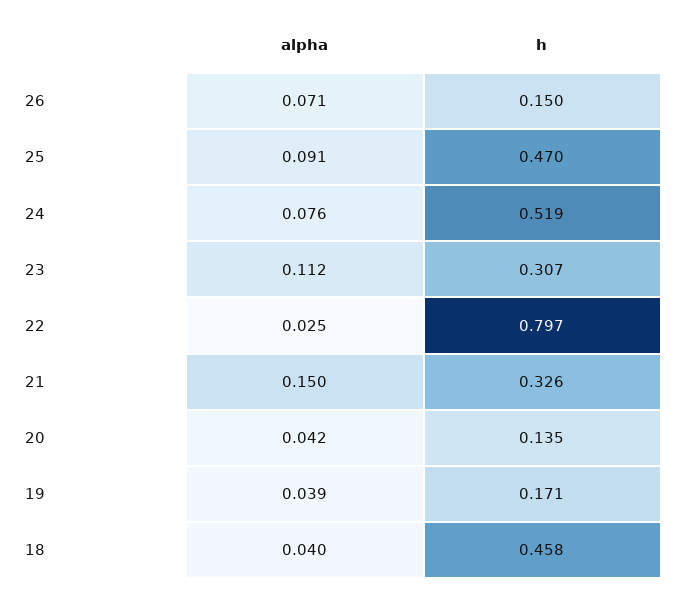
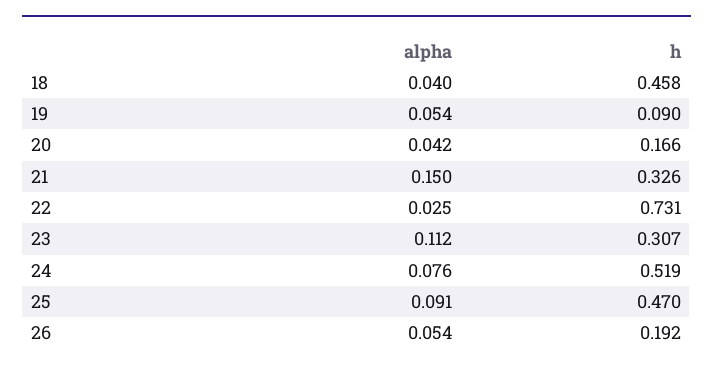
  {
    "alpha": {
-     "26": 0.071,
+     "26": 0.054,
      "25": 0.091,
      "24": 0.076,
      "23": 0.112,
      "22": 0.025,
      "21": 0.15,
      "20": 0.042,
-     "19": 0.039,
+     "19": 0.054,
      "18": 0.04
    },
    "h": {
-     "26": 0.15,
+     "26": 0.192,
      "25": 0.47,
      "24": 0.519,
      "23": 0.307,
-     "22": 0.797,
+     "22": 0.731,
      "21": 0.326,
-     "20": 0.135,
+     "20": 0.166,
-     "19": 0.171,
+     "19": 0.09,
      "18": 0.458
    }
  }

